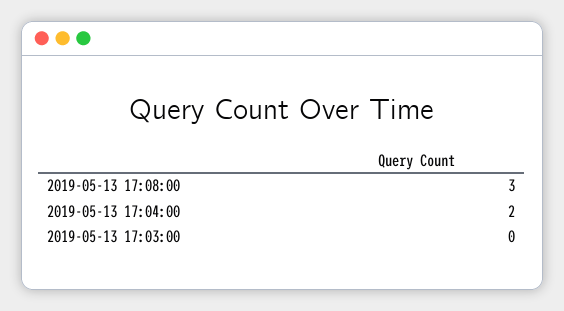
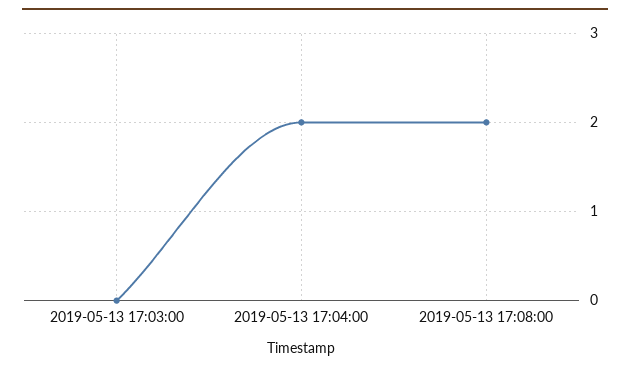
  {
-   "2019-05-13 17:08:00": 3,
+   "2019-05-13 17:08:00": 2,
    "2019-05-13 17:04:00": 2,
    "2019-05-13 17:03:00": 0
  }

